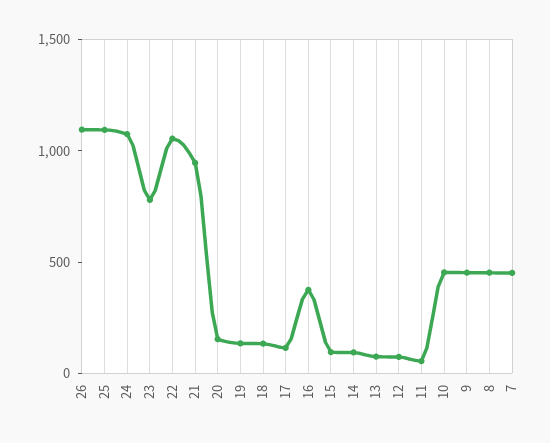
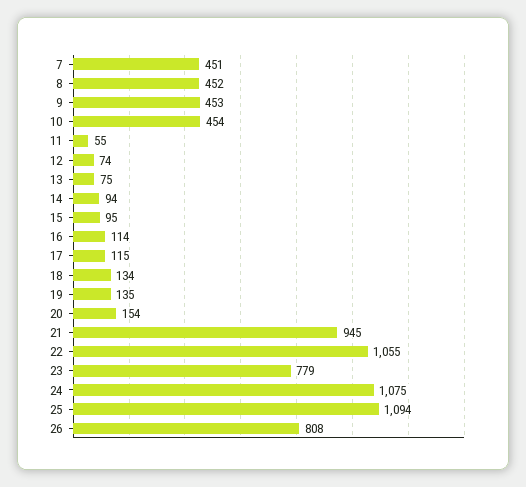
  {
-   "26": 1100,
+   "26": 808,
    "25": 1094,
    "24": 1075,
    "23": 779,
    "22": 1055,
    "21": 945,
    "20": 154,
    "19": 135,
    "18": 134,
    "17": 115,
-   "16": 400,
+   "16": 114,
    "15": 95,
    "14": 94,
    "13": 75,
    "12": 74,
    "11": 55,
    "10": 454,
    "9": 453,
    "8": 452,
    "7": 451
  }

